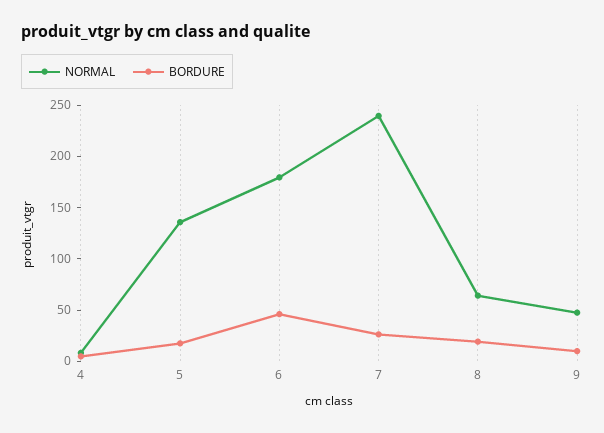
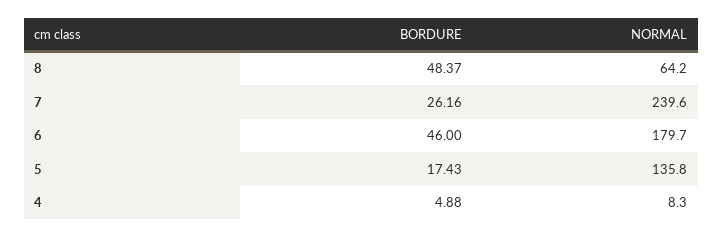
  {
    "NORMAL": {
      "4": 8.3,
      "5": 135.8,
      "6": 179.7,
      "7": 239.6,
-     "8": 64.2,
+     "8": 64.2
-     "9": 50
    },
    "BORDURE": {
      "4": 4.88,
      "5": 17.43,
      "6": 46,
      "7": 26.16,
-     "8": 20,
+     "8": 48.37
-     "9": 10
    }
  }

